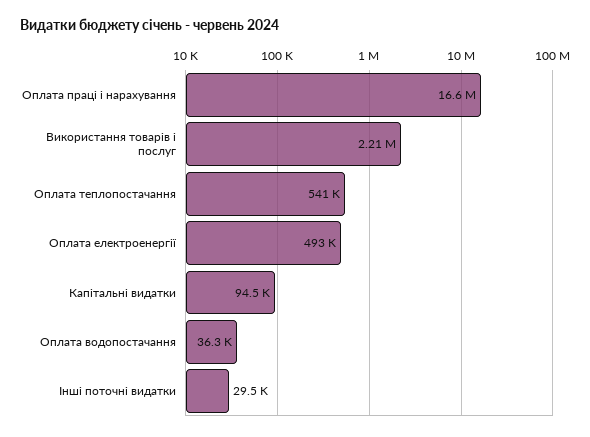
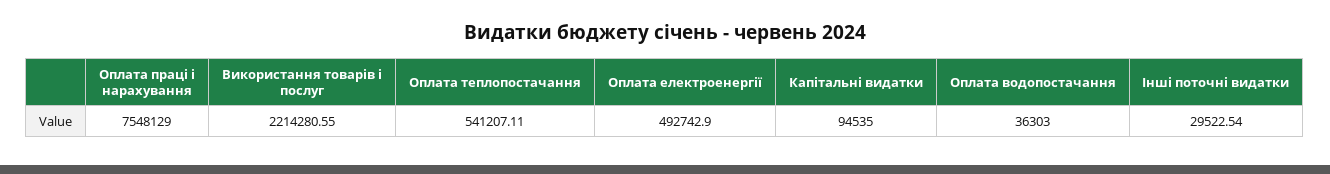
  {
-   "Оплата праці і нарахування": 16600000,
+   "Оплата праці і нарахування": 7548129,
    "Використання товарів і послуг": 2214280.55,
    "Оплата теплопостачання": 541207.11,
    "Оплата електроенергії": 492742.9,
    "Капітальні видатки": 94535,
    "Оплата водопостачання": 36303,
    "Інші поточні видатки": 29522.54
  }

